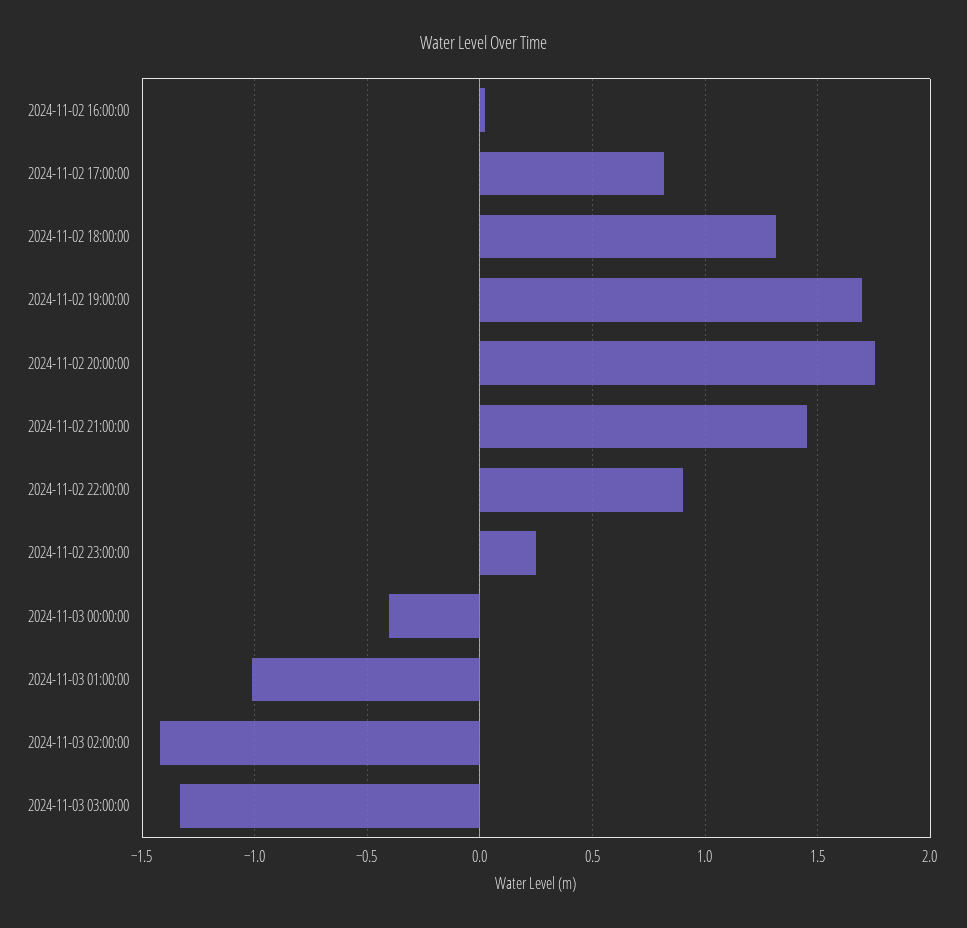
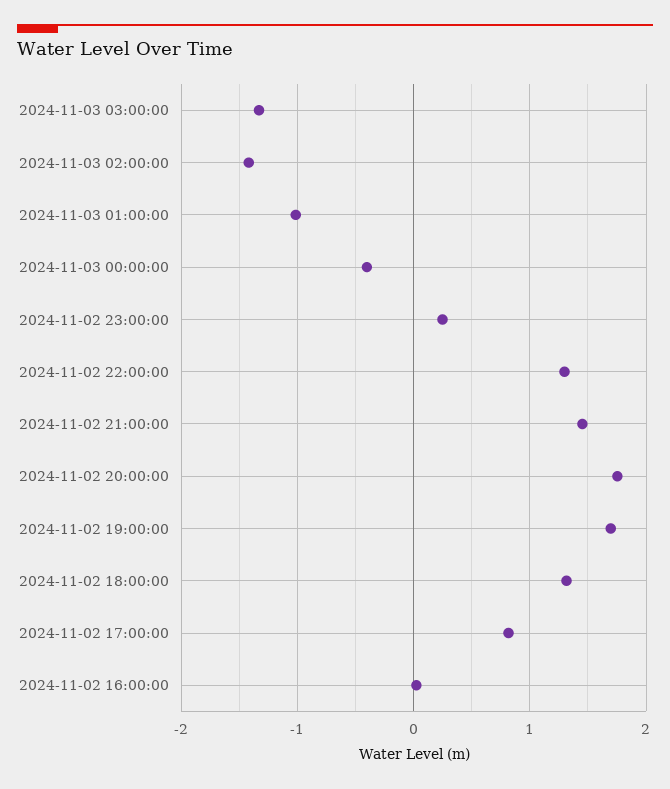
  {
    "2024-11-02 16:00:00": 0,
    "2024-11-02 17:00:00": 0.8,
    "2024-11-02 18:00:00": 1.3,
    "2024-11-02 19:00:00": 1.7,
    "2024-11-02 20:00:00": 1.75,
    "2024-11-02 21:00:00": 1.45,
-   "2024-11-02 22:00:00": 0.9,
+   "2024-11-02 22:00:00": 1.3,
    "2024-11-02 23:00:00": 0.25,
    "2024-11-03 00:00:00": -0.4,
    "2024-11-03 01:00:00": -1,
    "2024-11-03 02:00:00": -1.4,
    "2024-11-03 03:00:00": -1.35
  }

